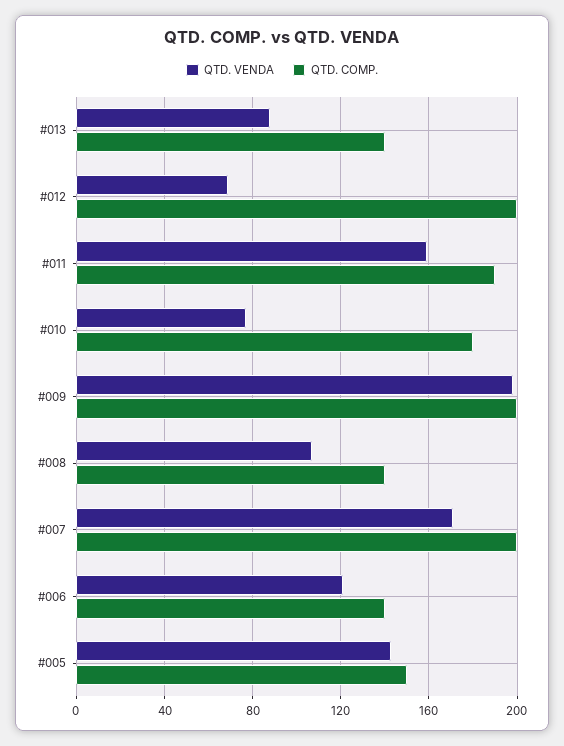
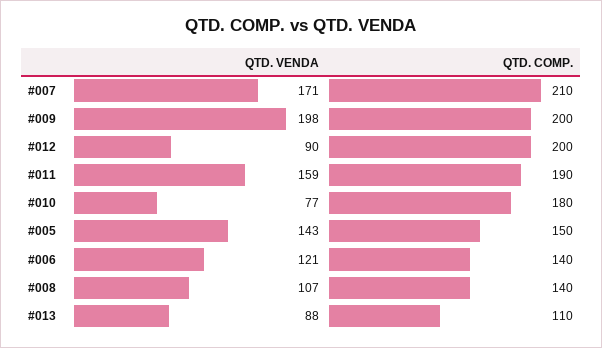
  {
    "QTD. VENDA": {
      "#013": 88,
-     "#012": 70,
+     "#012": 90,
      "#011": 159,
      "#010": 77,
      "#009": 198,
      "#008": 107,
      "#007": 171,
      "#006": 121,
      "#005": 143
    },
    "QTD. COMP.": {
-     "#013": 140,
+     "#013": 110,
      "#012": 200,
      "#011": 190,
      "#010": 180,
      "#009": 200,
      "#008": 140,
-     "#007": 200,
+     "#007": 210,
      "#006": 140,
      "#005": 150
    }
  }

